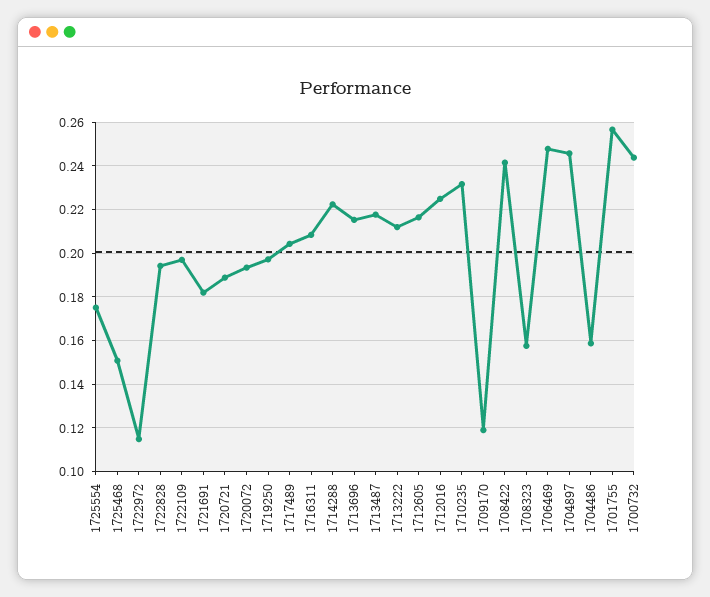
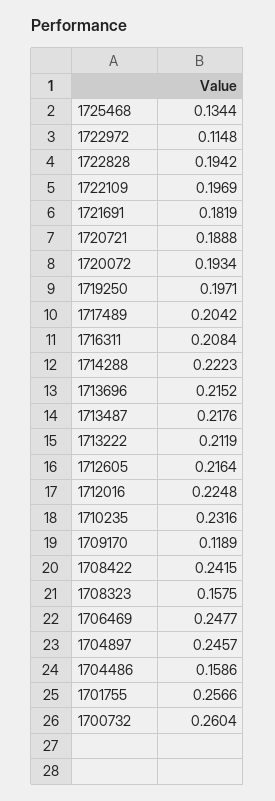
  {
-   "1725554": 0.175,
-   "1725468": 0.15,
+   "1725468": 0.1344,
    "1722972": 0.1148,
    "1722828": 0.1942,
    "1722109": 0.1969,
    "1721691": 0.1819,
    "1720721": 0.1888,
    "1720072": 0.1934,
    "1719250": 0.1971,
    "1717489": 0.2042,
    "1716311": 0.2084,
    "1714288": 0.2223,
    "1713696": 0.2152,
    "1713487": 0.2176,
    "1713222": 0.2119,
    "1712605": 0.2164,
    "1712016": 0.2248,
    "1710235": 0.2316,
    "1709170": 0.1189,
    "1708422": 0.2415,
    "1708323": 0.1575,
    "1706469": 0.2477,
    "1704897": 0.2457,
    "1704486": 0.1586,
    "1701755": 0.2566,
-   "1700732": 0.245
+   "1700732": 0.2604
  }

